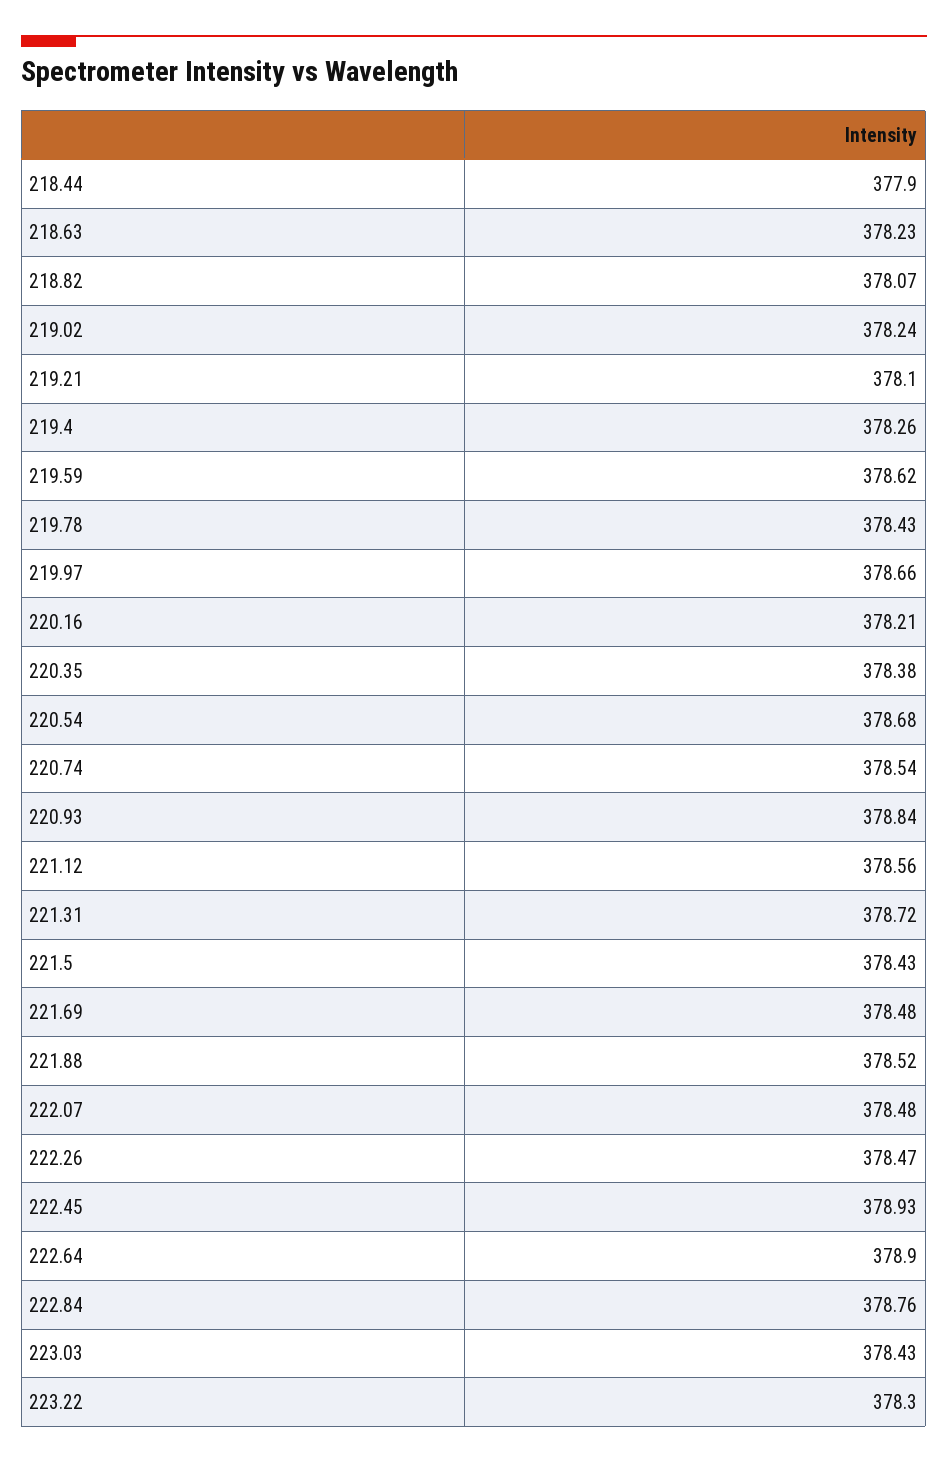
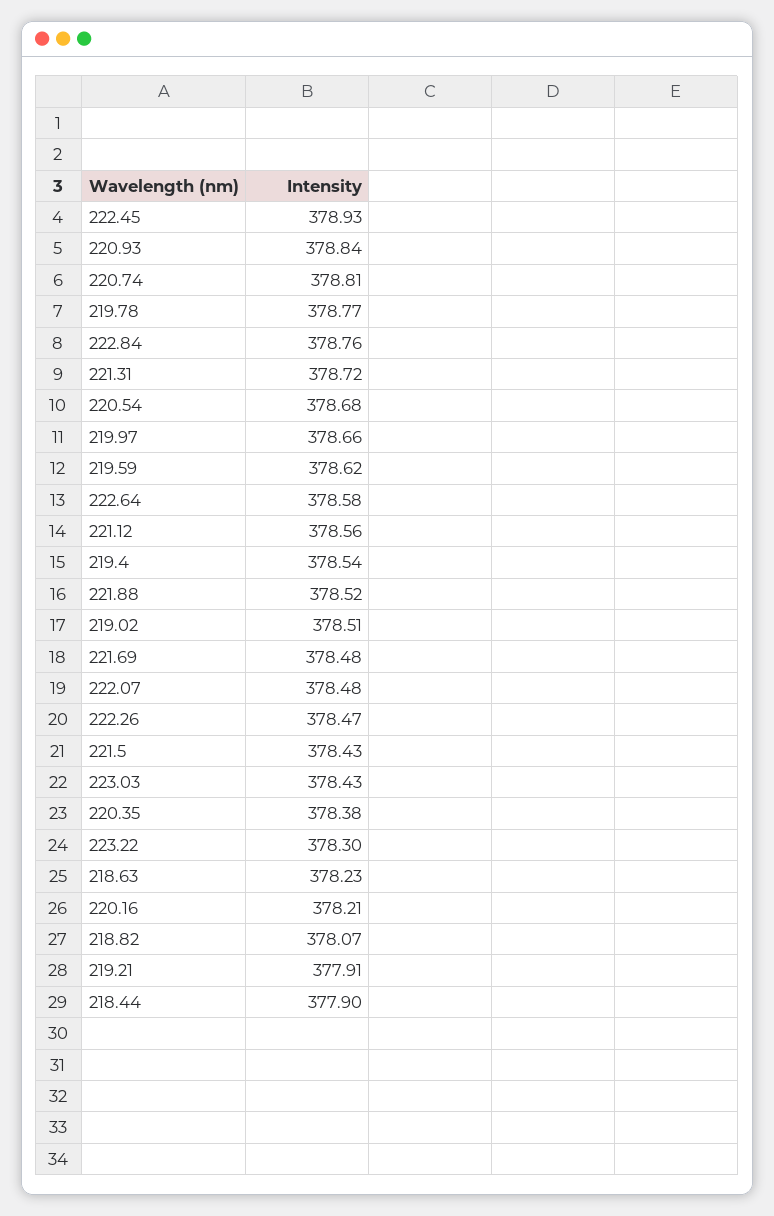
  {
    "218.44": 377.9,
    "218.63": 378.23,
    "218.82": 378.07,
-   "219.02": 378.24,
+   "219.02": 378.51,
-   "219.21": 378.1,
+   "219.21": 377.91,
-   "219.4": 378.26,
+   "219.4": 378.54,
    "219.59": 378.62,
-   "219.78": 378.43,
+   "219.78": 378.77,
    "219.97": 378.66,
    "220.16": 378.21,
    "220.35": 378.38,
    "220.54": 378.68,
-   "220.74": 378.54,
+   "220.74": 378.81,
    "220.93": 378.84,
    "221.12": 378.56,
    "221.31": 378.72,
    "221.5": 378.43,
    "221.69": 378.48,
    "221.88": 378.52,
    "222.07": 378.48,
    "222.26": 378.47,
    "222.45": 378.93,
-   "222.64": 378.9,
+   "222.64": 378.58,
    "222.84": 378.76,
    "223.03": 378.43,
    "223.22": 378.3
  }

